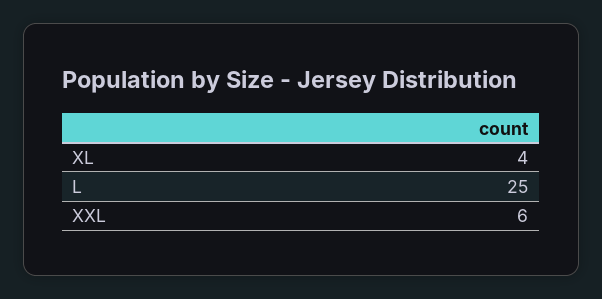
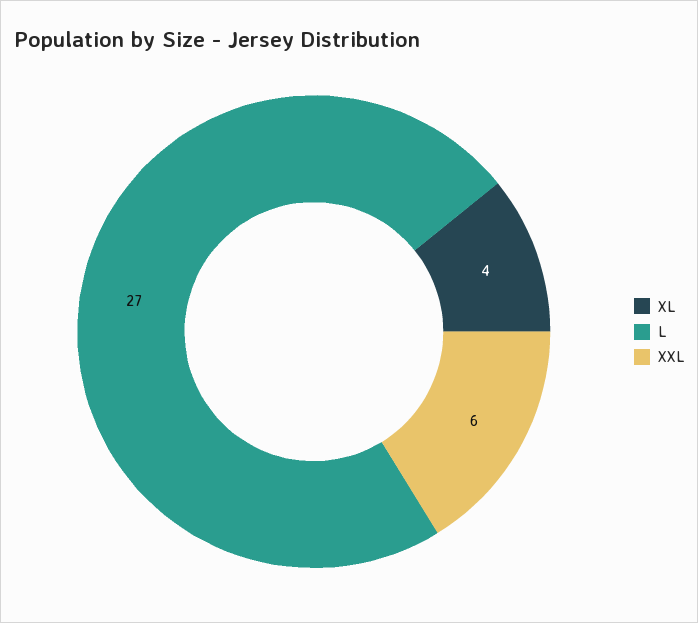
  {
    "XL": 4,
-   "L": 25,
+   "L": 27,
    "XXL": 6
  }

